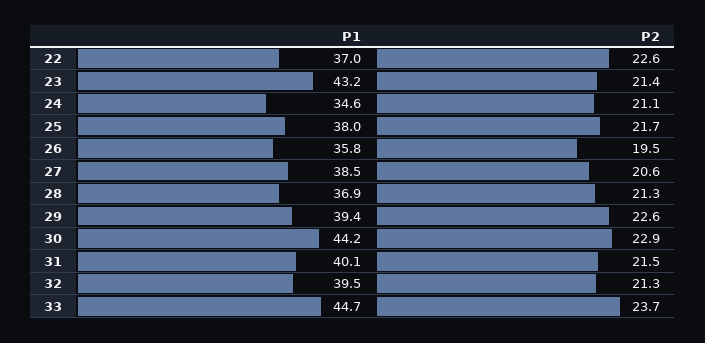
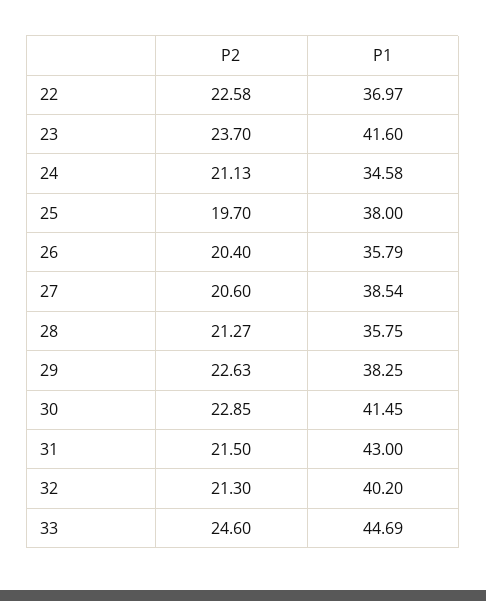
  {
    "P1": {
      "22": 36.97,
-     "23": 43.2,
+     "23": 41.6,
      "24": 34.58,
      "25": 38,
      "26": 35.79,
      "27": 38.54,
-     "28": 36.9,
+     "28": 35.75,
-     "29": 39.4,
+     "29": 38.25,
-     "30": 44.2,
+     "30": 41.45,
-     "31": 40.1,
+     "31": 43,
-     "32": 39.5,
+     "32": 40.2,
      "33": 44.69
    },
    "P2": {
      "22": 22.58,
-     "23": 21.4,
+     "23": 23.7,
      "24": 21.13,
-     "25": 21.7,
+     "25": 19.7,
-     "26": 19.5,
+     "26": 20.4,
      "27": 20.6,
      "28": 21.27,
      "29": 22.63,
      "30": 22.85,
      "31": 21.5,
      "32": 21.3,
-     "33": 23.7
+     "33": 24.6
    }
  }

